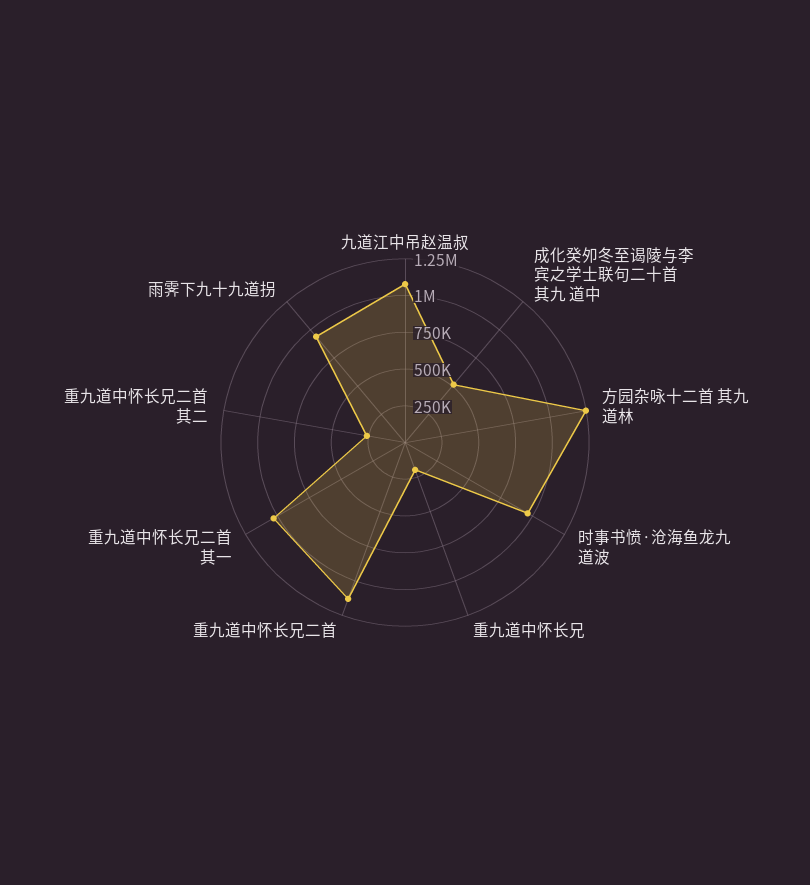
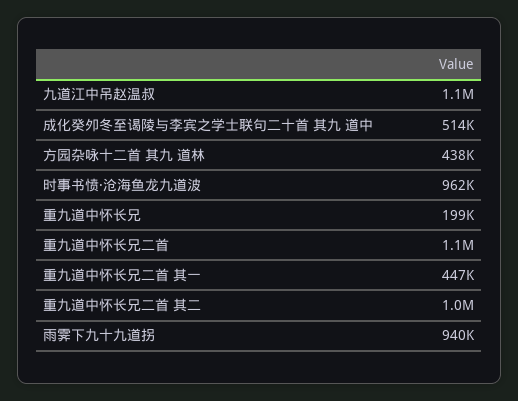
  {
    "九道江中吊赵温叔": 1100000,
    "成化癸夘冬至谒陵与李宾之学士联句二十首 其九 道中": 514000,
-   "方园杂咏十二首 其九 道林": 1250000,
+   "方园杂咏十二首 其九 道林": 438000,
    "时事书愤·沧海鱼龙九道波": 962000,
    "重九道中怀长兄": 199000,
    "重九道中怀长兄二首": 1100000,
-   "重九道中怀长兄二首 其一": 1000000,
+   "重九道中怀长兄二首 其一": 447000,
-   "重九道中怀长兄二首 其二": 250000,
+   "重九道中怀长兄二首 其二": 1000000,
    "雨霁下九十九道拐": 940000
  }

